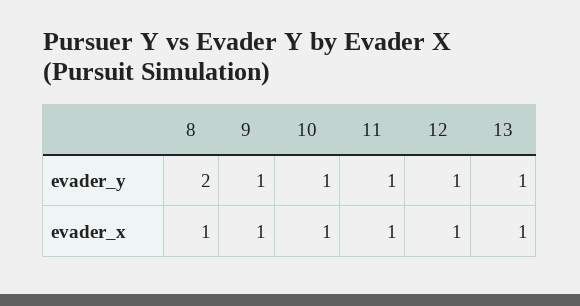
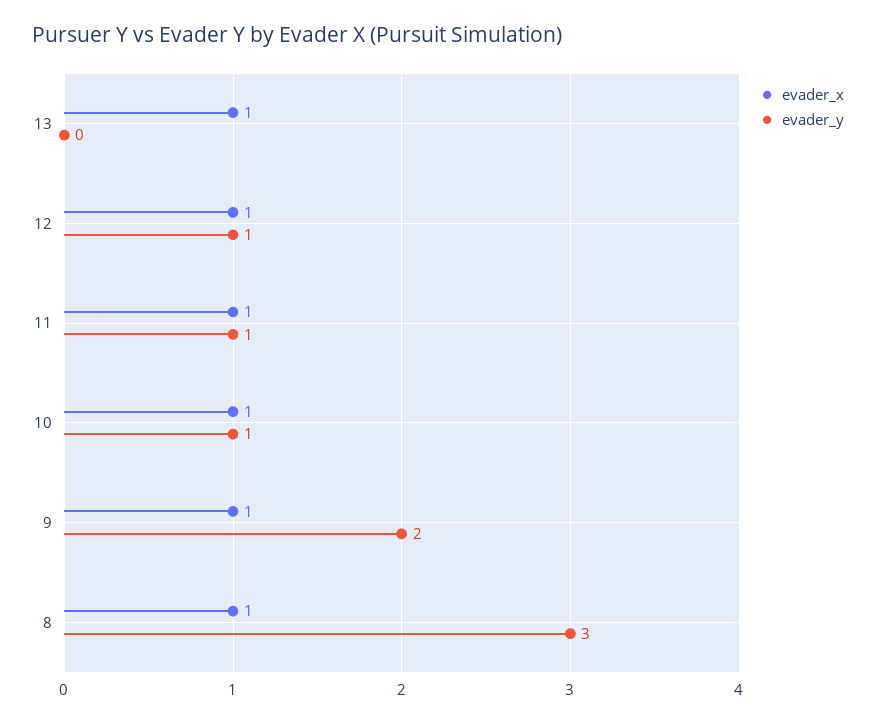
  {
    "evader_y": {
-     "8": 2,
+     "8": 3,
-     "9": 1,
+     "9": 2,
      "10": 1,
      "11": 1,
      "12": 1,
-     "13": 1
+     "13": 0
    },
    "evader_x": {
      "8": 1,
      "9": 1,
      "10": 1,
      "11": 1,
      "12": 1,
      "13": 1
    }
  }

